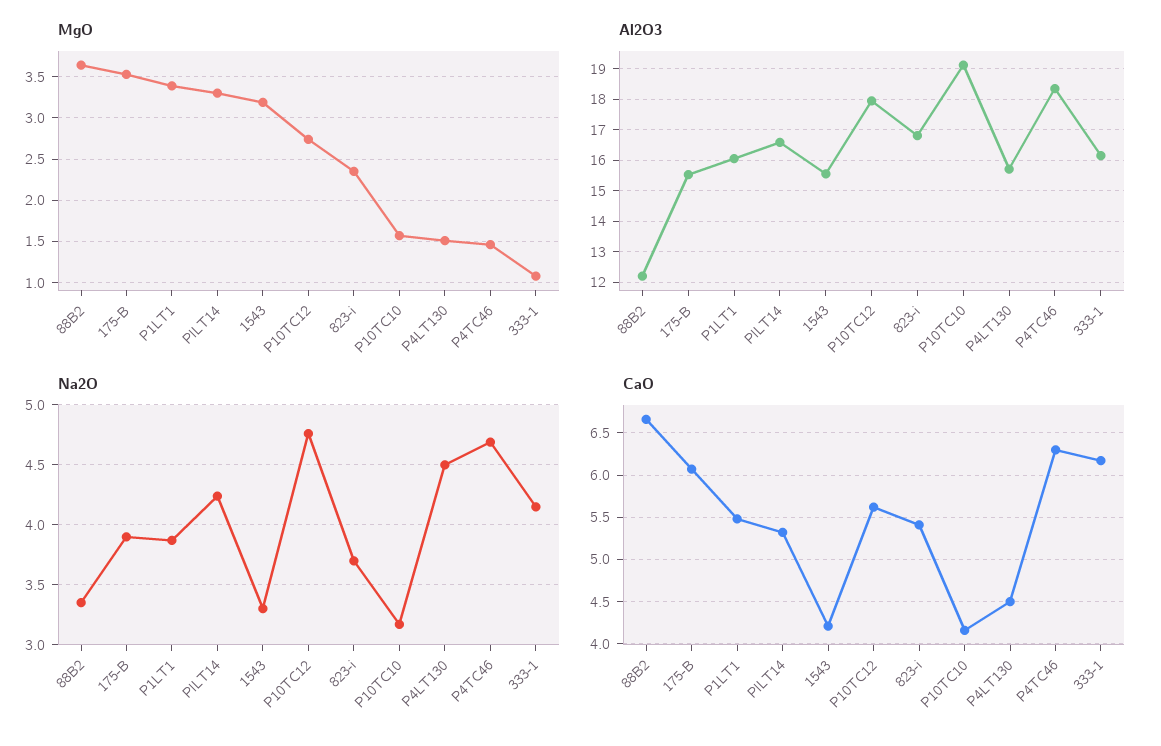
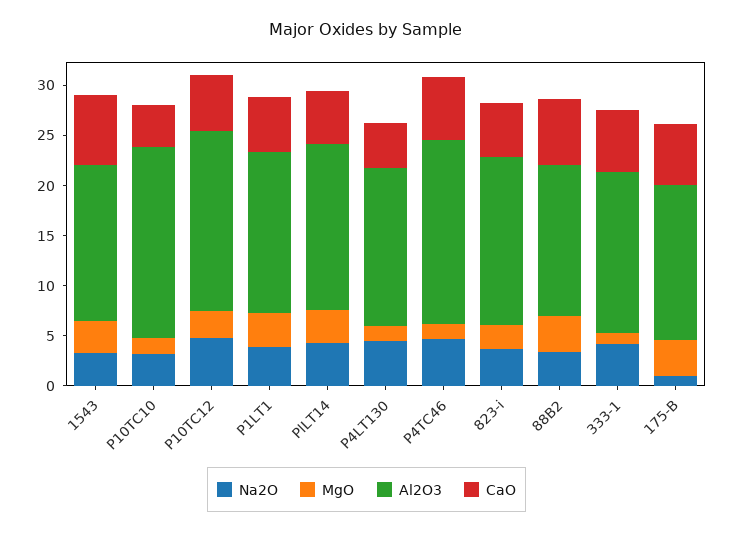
  {
    "MgO": {
      "88B2": 3.6,
      "175-B": 3.5,
      "P1LT1": 3.4,
      "PlLT14": 3.3,
      "1543": 3.2,
      "P10TC12": 2.7,
      "823-i": 2.4,
      "P10TC10": 1.6,
      "P4LT130": 1.5,
      "P4TC46": 1.5,
      "333-1": 1.1
    },
    "Al2O3": {
-     "88B2": 12.2,
+     "88B2": 15,
      "175-B": 15.6,
      "P1LT1": 16,
      "PlLT14": 16.6,
      "1543": 15.6,
      "P10TC12": 18,
      "823-i": 16.8,
      "P10TC10": 19.2,
      "P4LT130": 15.8,
      "P4TC46": 18.4,
      "333-1": 16.2
    },
    "Na2O": {
      "88B2": 3.4,
-     "175-B": 3.9,
+     "175-B": 1,
      "P1LT1": 3.9,
      "PlLT14": 4.2,
      "1543": 3.3,
      "P10TC12": 4.8,
      "823-i": 3.7,
      "P10TC10": 3.2,
      "P4LT130": 4.5,
      "P4TC46": 4.7,
      "333-1": 4.2
    },
    "CaO": {
      "88B2": 6.7,
      "175-B": 6.1,
      "P1LT1": 5.5,
      "PlLT14": 5.3,
-     "1543": 4.2,
+     "1543": 7,
      "P10TC12": 5.6,
      "823-i": 5.4,
      "P10TC10": 4.2,
      "P4LT130": 4.5,
      "P4TC46": 6.3,
      "333-1": 6.2
    }
  }

